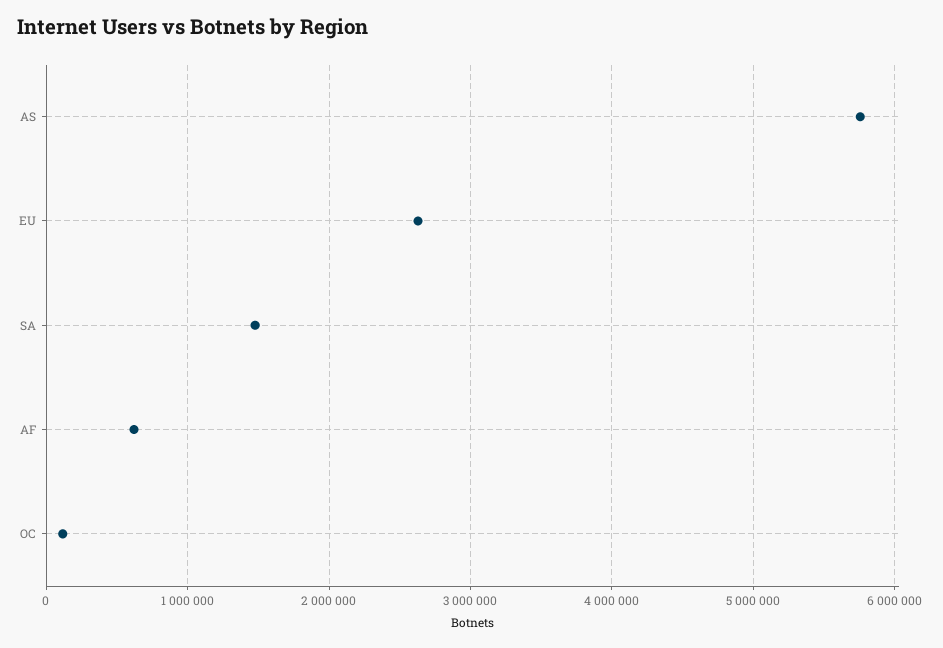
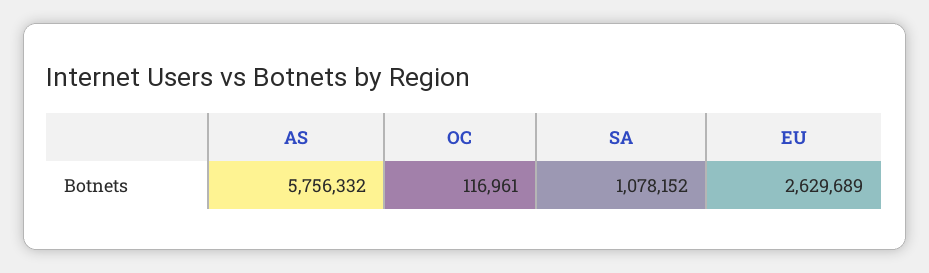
  {
    "AS": 5756332,
    "EU": 2629689,
-   "SA": 1500000,
+   "SA": 1078152,
-   "AF": 600000,
    "OC": 116961
  }

